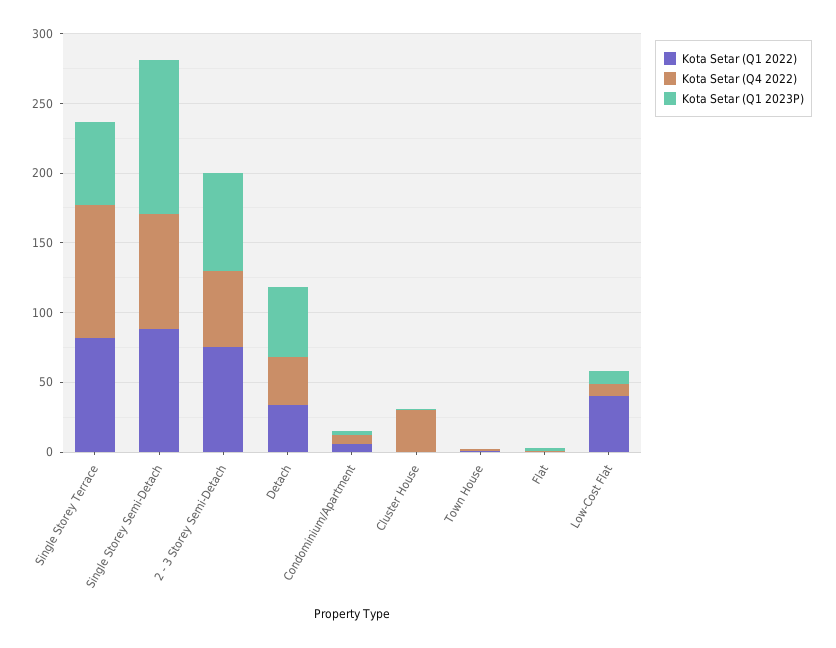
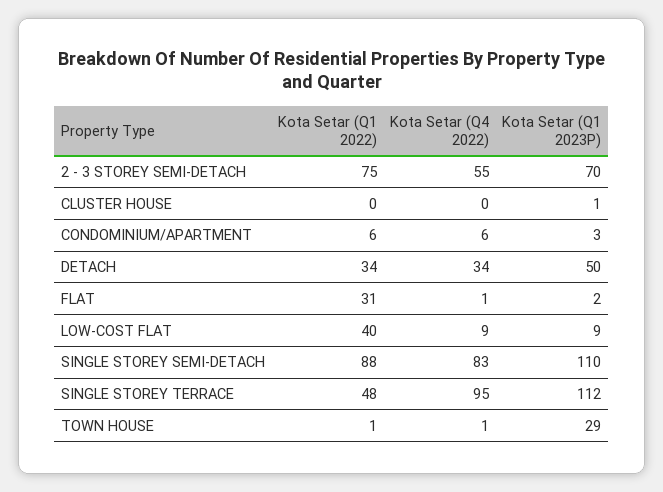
  {
    "Kota Setar (Q1 2022)": {
-     "Single Storey Terrace": 80,
+     "Single Storey Terrace": 48,
      "Single Storey Semi-Detach": 88,
      "2 - 3 Storey Semi-Detach": 75,
      "Detach": 34,
      "Condominium/Apartment": 6,
      "Cluster House": 0,
      "Town House": 1,
-     "Flat": 0,
+     "Flat": 31,
      "Low-Cost Flat": 40
    },
    "Kota Setar (Q4 2022)": {
      "Single Storey Terrace": 95,
      "Single Storey Semi-Detach": 83,
      "2 - 3 Storey Semi-Detach": 55,
      "Detach": 34,
      "Condominium/Apartment": 6,
-     "Cluster House": 30,
+     "Cluster House": 0,
      "Town House": 1,
      "Flat": 1,
      "Low-Cost Flat": 9
    },
    "Kota Setar (Q1 2023P)": {
-     "Single Storey Terrace": 60,
+     "Single Storey Terrace": 112,
      "Single Storey Semi-Detach": 110,
      "2 - 3 Storey Semi-Detach": 70,
      "Detach": 50,
      "Condominium/Apartment": 3,
      "Cluster House": 1,
-     "Town House": 0,
+     "Town House": 29,
      "Flat": 2,
      "Low-Cost Flat": 9
    }
  }

